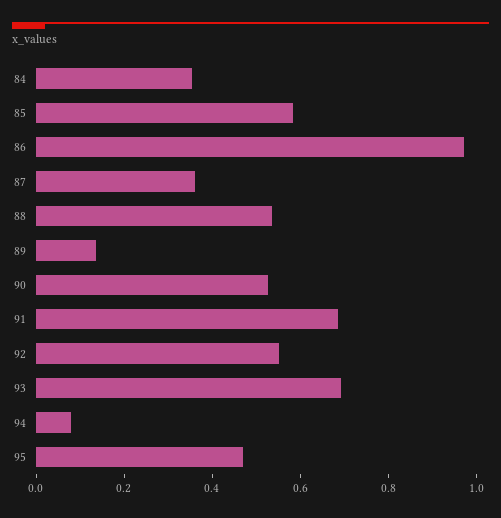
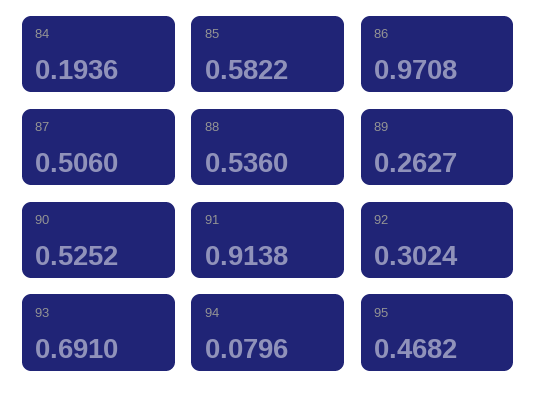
  {
-   "84": 0.35,
+   "84": 0.1936,
    "85": 0.5822,
    "86": 0.9708,
-   "87": 0.35,
+   "87": 0.506,
    "88": 0.536,
-   "89": 0.15,
+   "89": 0.2627,
    "90": 0.5252,
-   "91": 0.7,
+   "91": 0.9138,
-   "92": 0.55,
+   "92": 0.3024,
    "93": 0.691,
    "94": 0.0796,
    "95": 0.4682
  }

